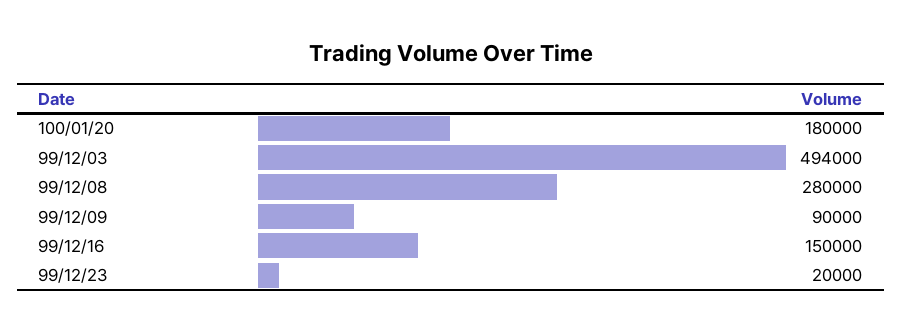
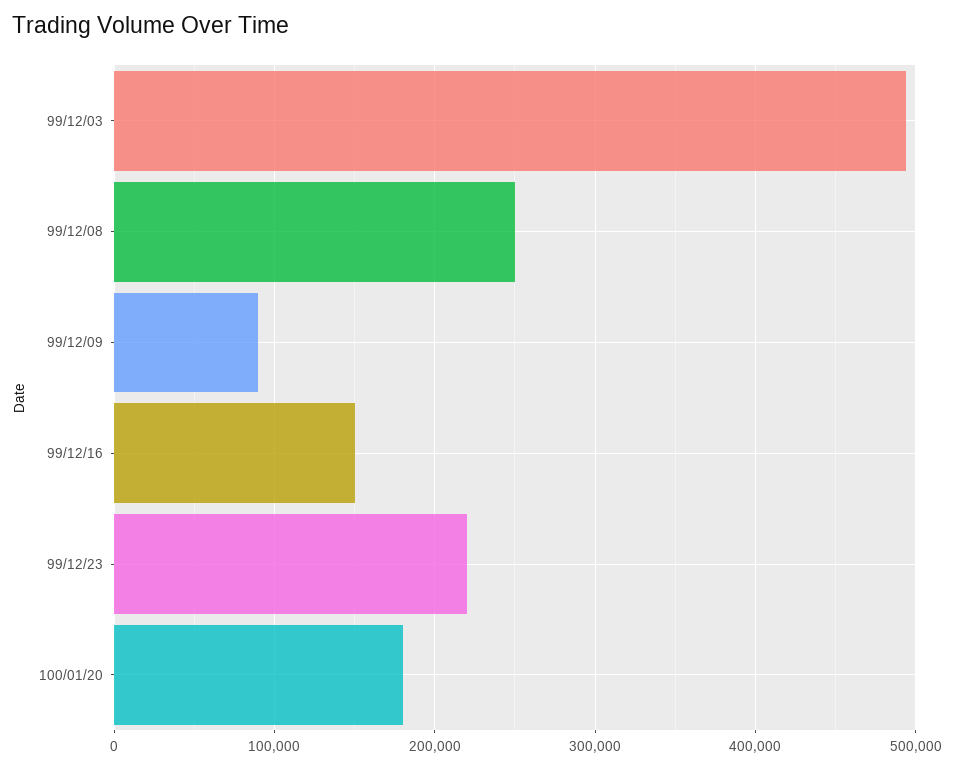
  {
    "100/01/20": 180000,
    "99/12/03": 494000,
-   "99/12/08": 280000,
+   "99/12/08": 250000,
    "99/12/09": 90000,
    "99/12/16": 150000,
-   "99/12/23": 20000
+   "99/12/23": 220000
  }

